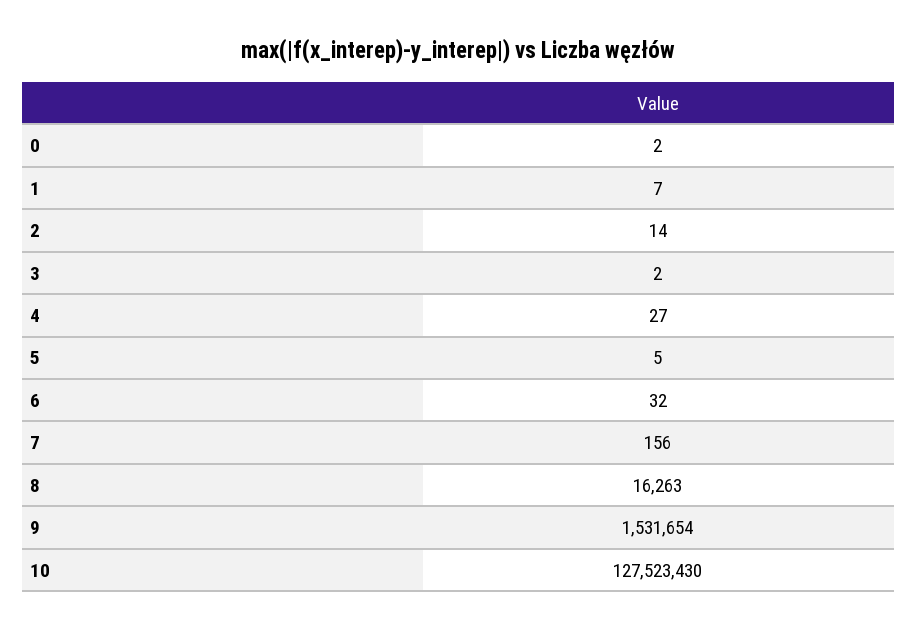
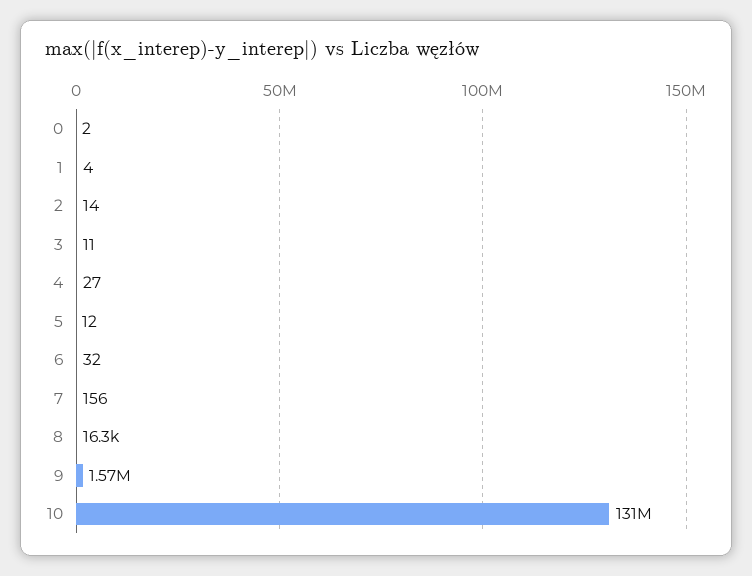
  {
    "0": 2,
-   "1": 7,
+   "1": 4,
    "2": 14,
-   "3": 2,
+   "3": 11,
    "4": 27,
-   "5": 5,
+   "5": 12,
    "6": 32,
    "7": 156,
    "8": 16263,
-   "9": 1531654,
+   "9": 1570000,
-   "10": 127523430
+   "10": 131000000
  }

